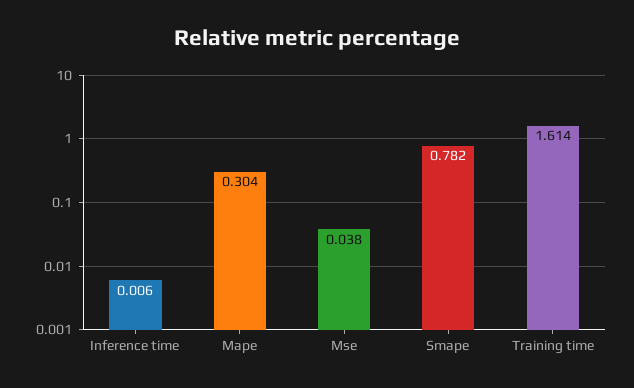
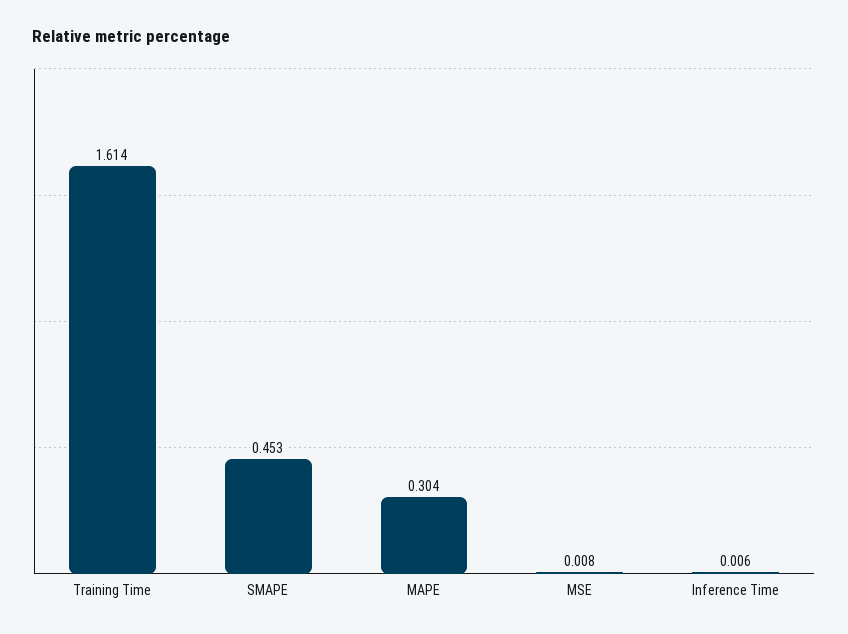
  {
    "Inference time": 0.006,
    "Mape": 0.304,
-   "Mse": 0.038,
+   "Mse": 0.008,
-   "Smape": 0.782,
+   "Smape": 0.453,
    "Training time": 1.614
  }

